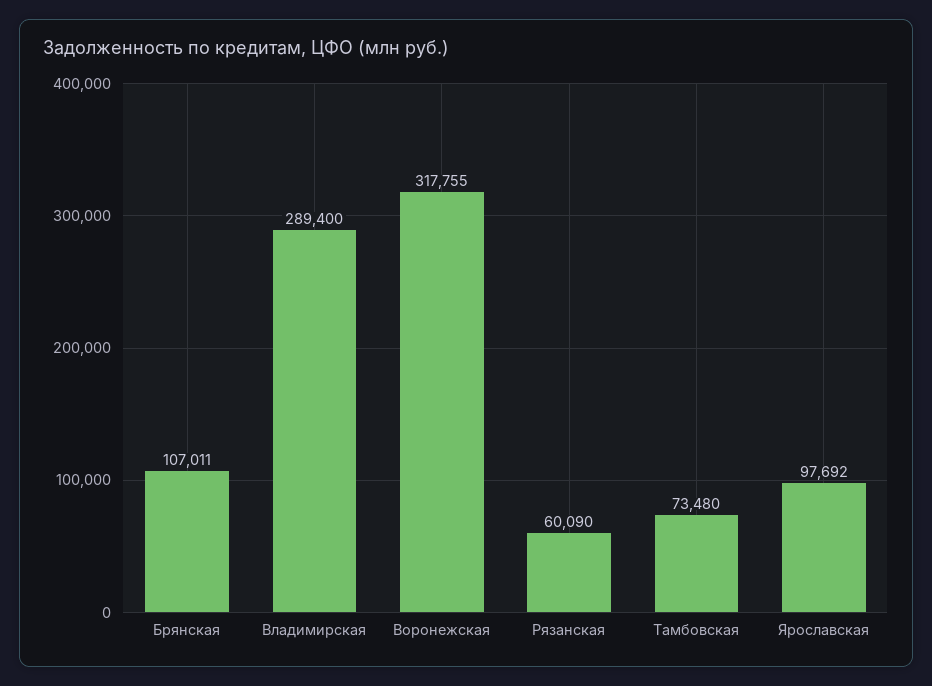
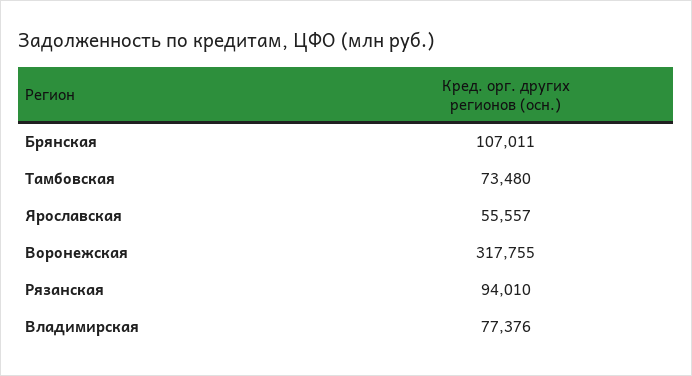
  {
    "Брянская": 107011,
-   "Владимирская": 289400,
+   "Владимирская": 77376,
    "Воронежская": 317755,
-   "Рязанская": 60090,
+   "Рязанская": 94010,
    "Тамбовская": 73480,
-   "Ярославская": 97692
+   "Ярославская": 55557
  }

